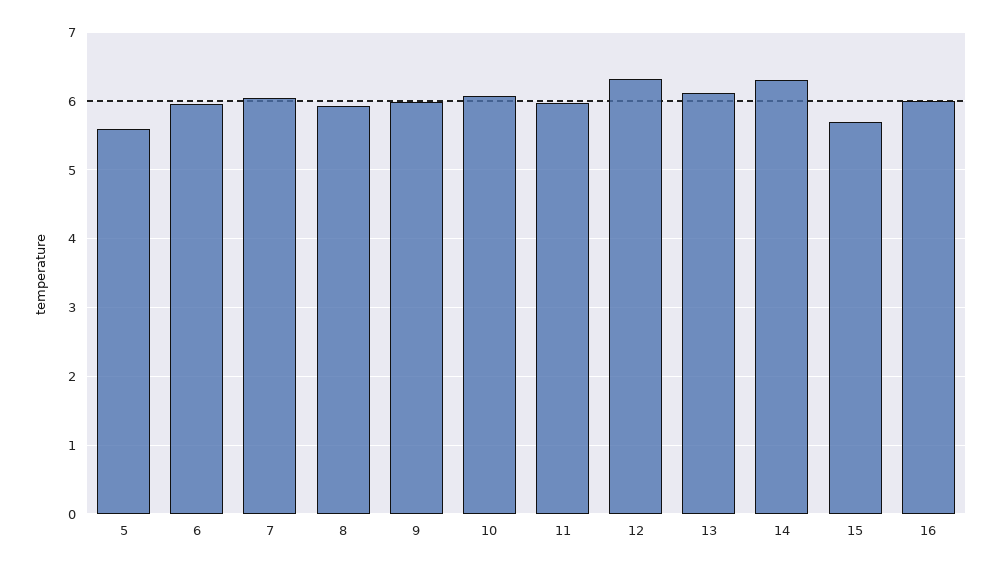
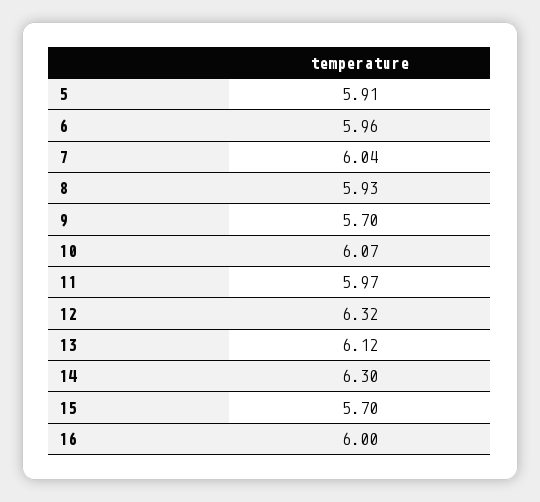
  {
-   "5": 5.6,
+   "5": 5.91,
    "6": 5.96,
    "7": 6.04,
    "8": 5.93,
-   "9": 6,
+   "9": 5.7,
    "10": 6.07,
    "11": 5.97,
    "12": 6.32,
    "13": 6.12,
    "14": 6.3,
    "15": 5.7,
    "16": 6
  }

